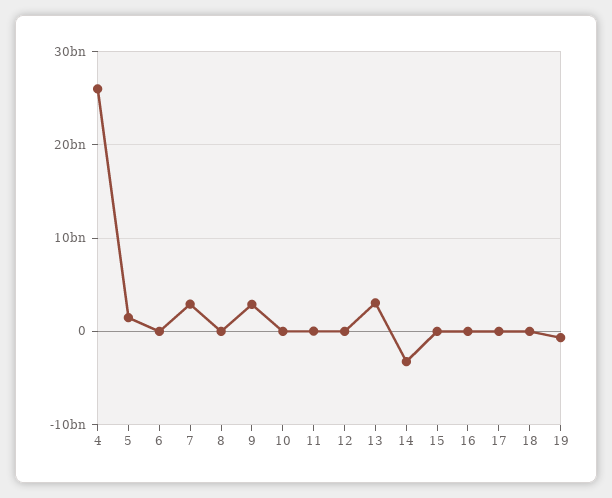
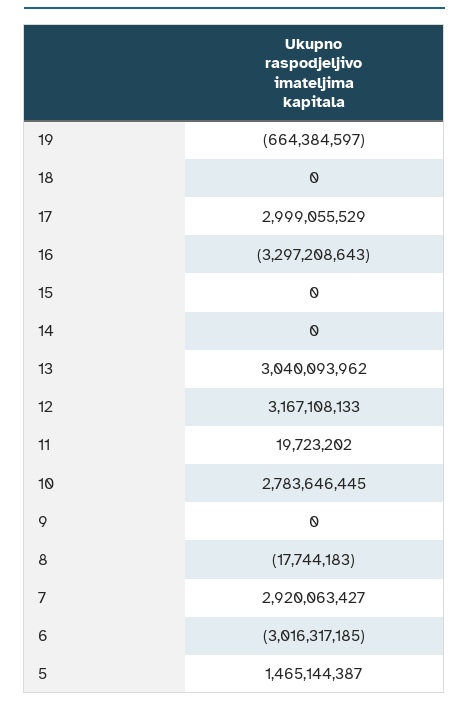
  {
-   "4": 26000000000,
    "5": 1465144387,
-   "6": 0,
+   "6": -3016317185,
    "7": 2920063427,
    "8": -17744183,
-   "9": 3000000000,
+   "9": 0,
-   "10": 0,
+   "10": 2783646445,
    "11": 19723202,
-   "12": 0,
+   "12": 3167108133,
    "13": 3040093962,
-   "14": -3000000000,
+   "14": 0,
    "15": 0,
-   "16": 0,
+   "16": -3297208643,
-   "17": 0,
+   "17": 2999055529,
    "18": 0,
    "19": -664384597
  }

